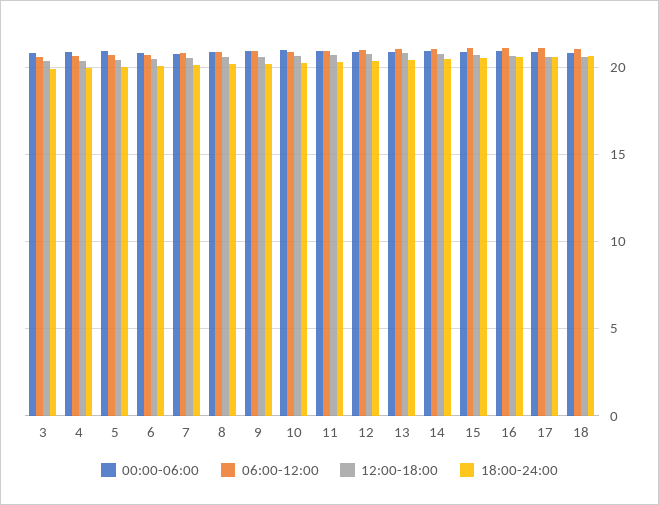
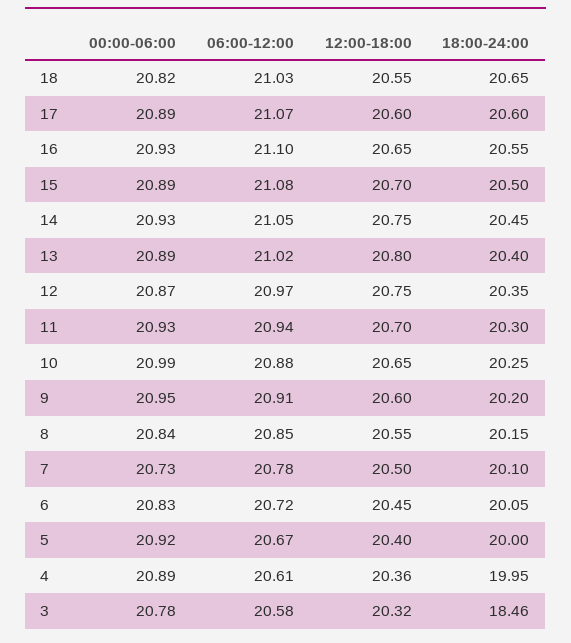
  {
    "00:00-06:00": {
      "3": 20.78,
      "4": 20.89,
      "5": 20.92,
      "6": 20.83,
      "7": 20.73,
      "8": 20.84,
      "9": 20.95,
      "10": 20.99,
      "11": 20.93,
      "12": 20.87,
      "13": 20.89,
      "14": 20.93,
      "15": 20.89,
      "16": 20.93,
      "17": 20.89,
      "18": 20.82
    },
    "06:00-12:00": {
      "3": 20.58,
      "4": 20.61,
      "5": 20.67,
      "6": 20.72,
      "7": 20.78,
      "8": 20.85,
      "9": 20.91,
      "10": 20.88,
      "11": 20.94,
      "12": 20.97,
      "13": 21.02,
      "14": 21.05,
      "15": 21.08,
      "16": 21.1,
      "17": 21.07,
      "18": 21.03
    },
    "12:00-18:00": {
      "3": 20.32,
      "4": 20.36,
      "5": 20.4,
      "6": 20.45,
      "7": 20.5,
      "8": 20.55,
      "9": 20.6,
      "10": 20.65,
      "11": 20.7,
      "12": 20.75,
      "13": 20.8,
      "14": 20.75,
      "15": 20.7,
      "16": 20.65,
      "17": 20.6,
      "18": 20.55
    },
    "18:00-24:00": {
-     "3": 20,
+     "3": 18.46,
      "4": 19.95,
      "5": 20,
      "6": 20.05,
      "7": 20.1,
      "8": 20.15,
      "9": 20.2,
      "10": 20.25,
      "11": 20.3,
      "12": 20.35,
      "13": 20.4,
      "14": 20.45,
      "15": 20.5,
      "16": 20.55,
      "17": 20.6,
      "18": 20.65
    }
  }

